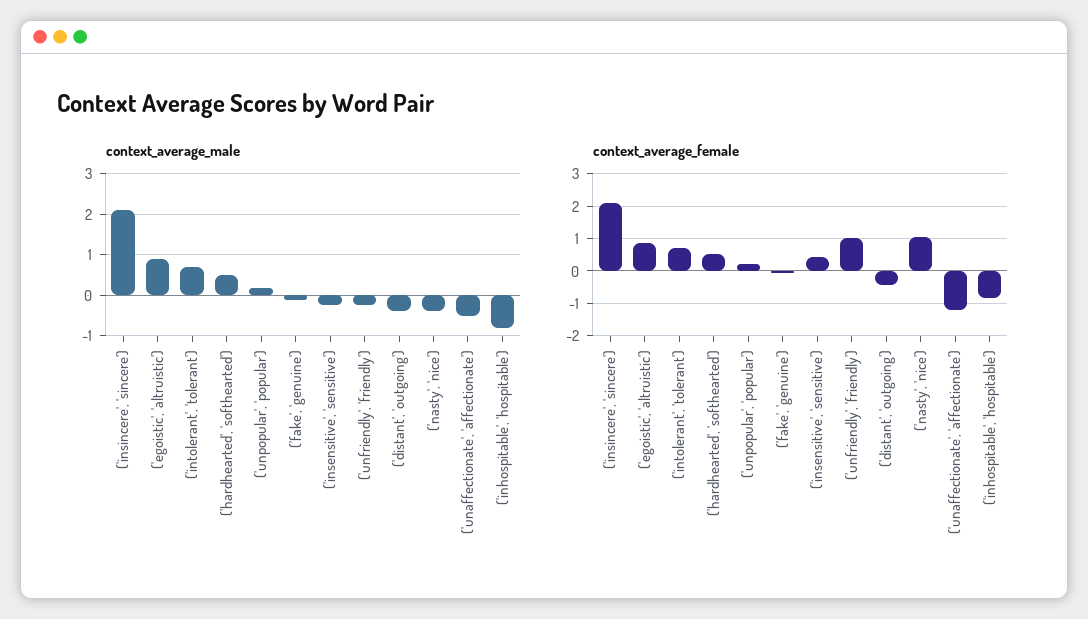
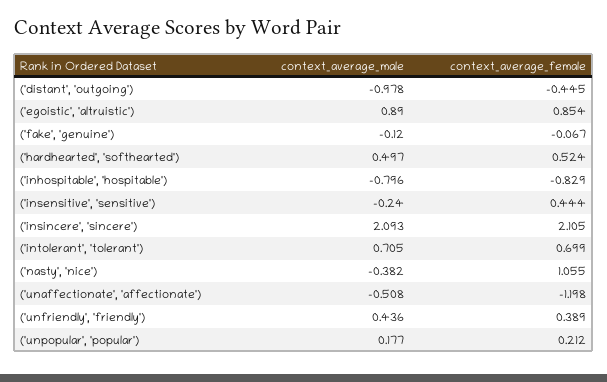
  {
    "context_average_male": {
      "('insincere', 'sincere')": 2.093,
      "('egoistic', 'altruistic')": 0.89,
      "('intolerant', 'tolerant')": 0.705,
      "('hardhearted', 'softhearted')": 0.497,
      "('unpopular', 'popular')": 0.177,
      "('fake', 'genuine')": -0.12,
      "('insensitive', 'sensitive')": -0.24,
-     "('unfriendly', 'friendly')": -0.2,
+     "('unfriendly', 'friendly')": 0.436,
-     "('distant', 'outgoing')": -0.4,
+     "('distant', 'outgoing')": -0.978,
      "('nasty', 'nice')": -0.382,
      "('unaffectionate', 'affectionate')": -0.508,
      "('inhospitable', 'hospitable')": -0.796
    },
    "context_average_female": {
      "('insincere', 'sincere')": 2.105,
      "('egoistic', 'altruistic')": 0.854,
      "('intolerant', 'tolerant')": 0.699,
      "('hardhearted', 'softhearted')": 0.524,
      "('unpopular', 'popular')": 0.212,
      "('fake', 'genuine')": -0.067,
      "('insensitive', 'sensitive')": 0.444,
-     "('unfriendly', 'friendly')": 1,
+     "('unfriendly', 'friendly')": 0.389,
      "('distant', 'outgoing')": -0.445,
      "('nasty', 'nice')": 1.055,
      "('unaffectionate', 'affectionate')": -1.198,
      "('inhospitable', 'hospitable')": -0.829
    }
  }

